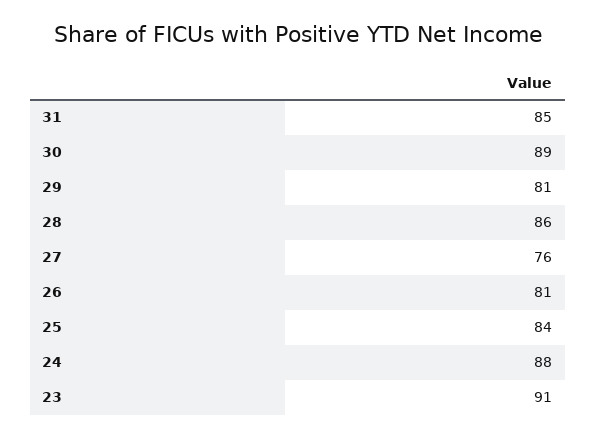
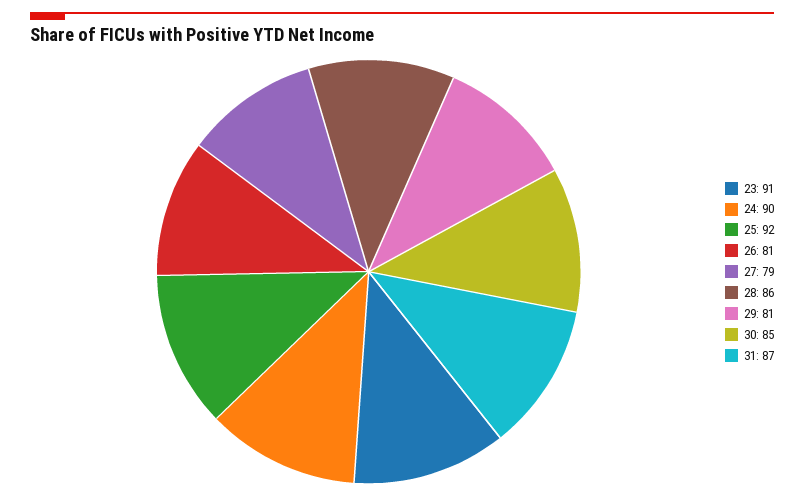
  {
-   "31": 85,
+   "31": 87,
-   "30": 89,
+   "30": 85,
    "29": 81,
    "28": 86,
-   "27": 76,
+   "27": 79,
    "26": 81,
-   "25": 84,
+   "25": 92,
-   "24": 88,
+   "24": 90,
    "23": 91
  }

